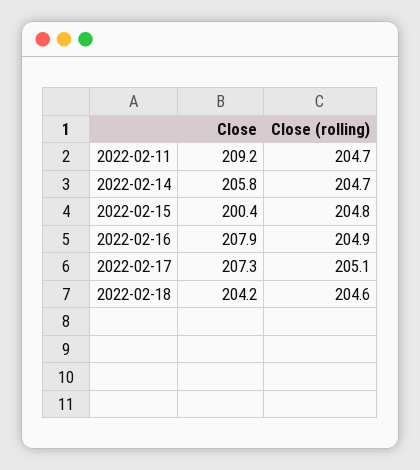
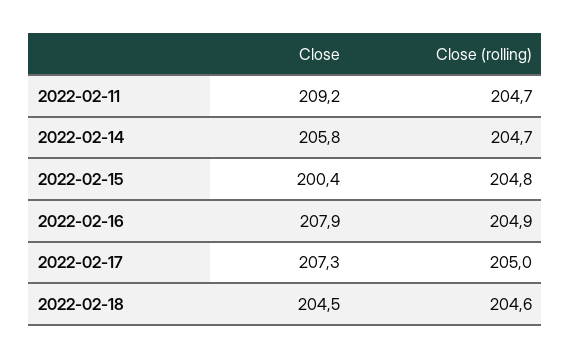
  {
    "Close": {
      "2022-02-11": 209.2,
      "2022-02-14": 205.8,
      "2022-02-15": 200.4,
      "2022-02-16": 207.9,
      "2022-02-17": 207.3,
-     "2022-02-18": 204.2
+     "2022-02-18": 204.5
    },
    "Close (rolling)": {
      "2022-02-11": 204.7,
      "2022-02-14": 204.7,
      "2022-02-15": 204.8,
      "2022-02-16": 204.9,
-     "2022-02-17": 205.1,
+     "2022-02-17": 205,
      "2022-02-18": 204.6
    }
  }

